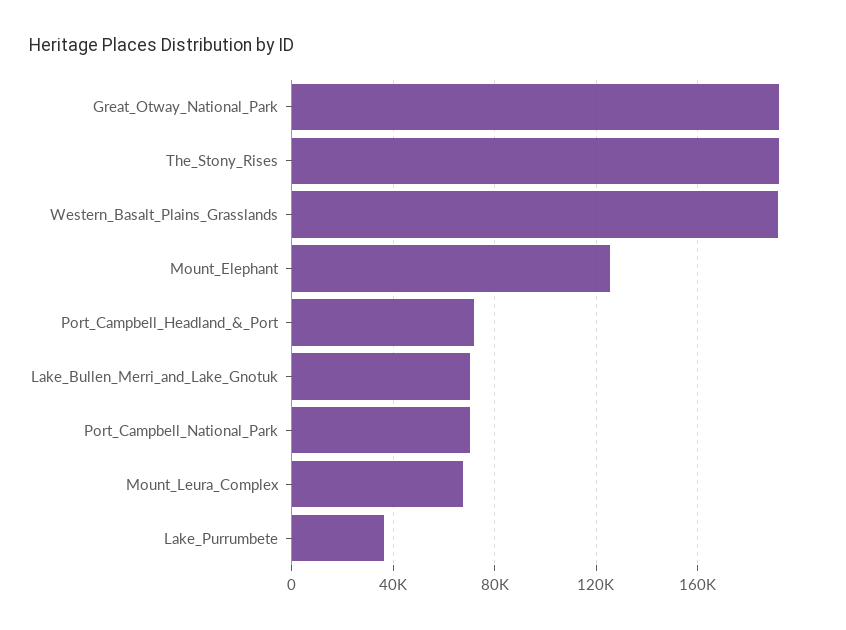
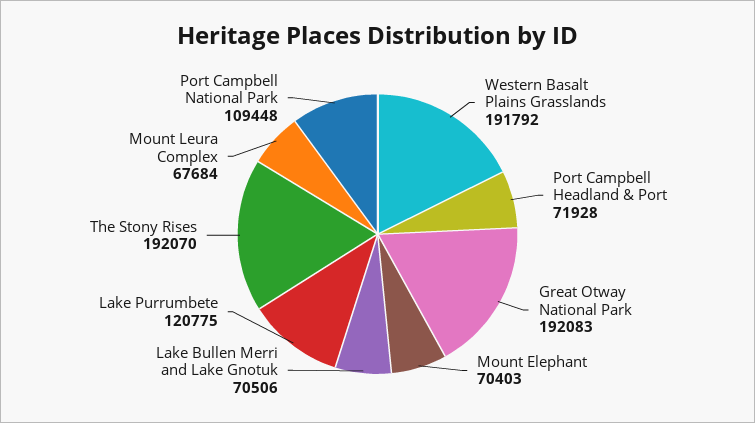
  {
    "Great_Otway_National_Park": 192083,
    "The_Stony_Rises": 192070,
    "Western_Basalt_Plains_Grasslands": 191792,
-   "Mount_Elephant": 125000,
+   "Mount_Elephant": 70403,
    "Port_Campbell_Headland_&_Port": 71928,
    "Lake_Bullen_Merri_and_Lake_Gnotuk": 70506,
-   "Port_Campbell_National_Park": 70000,
+   "Port_Campbell_National_Park": 109448,
    "Mount_Leura_Complex": 67684,
-   "Lake_Purrumbete": 35000
+   "Lake_Purrumbete": 120775
  }

